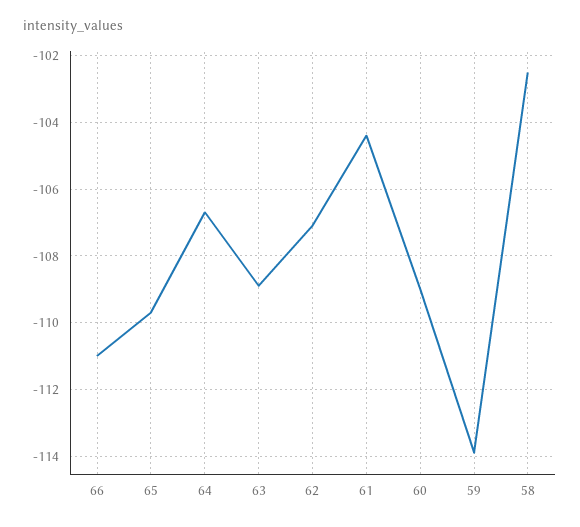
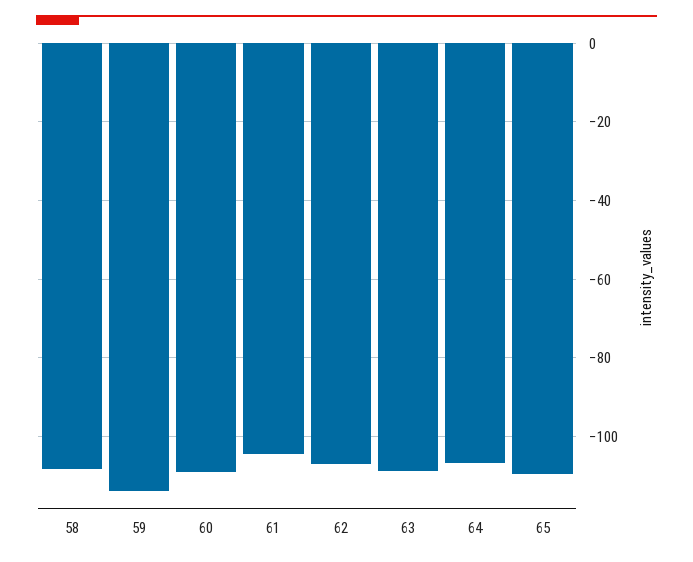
  {
-   "66": -111,
    "65": -109.5,
    "64": -106.5,
    "63": -109,
    "62": -107,
    "61": -104.5,
    "60": -109,
    "59": -114,
-   "58": -102.5
+   "58": -108
  }

